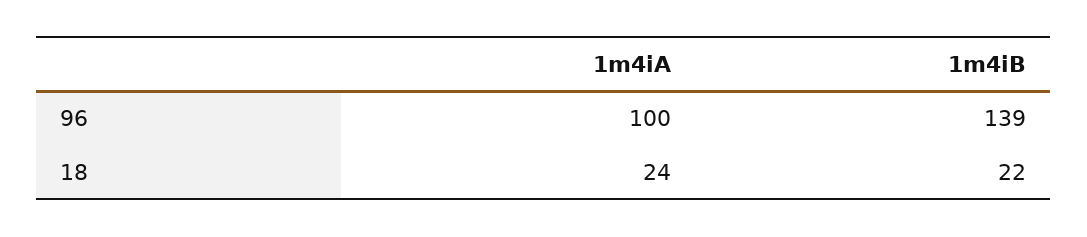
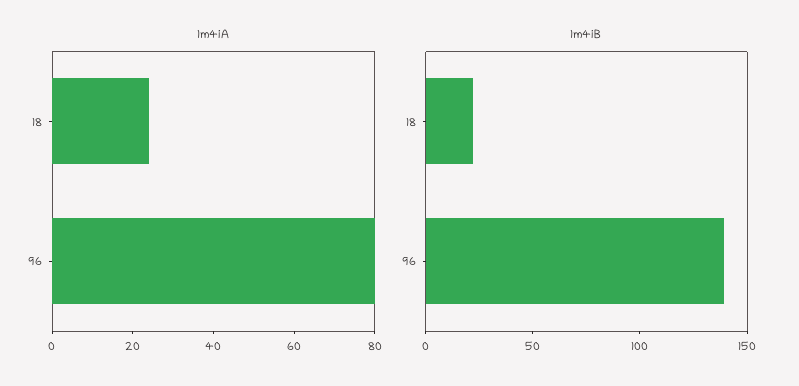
  {
    "1m4iA": {
-     "96": 100,
+     "96": 80,
      "18": 24
    },
    "1m4iB": {
      "96": 139,
      "18": 22
    }
  }

